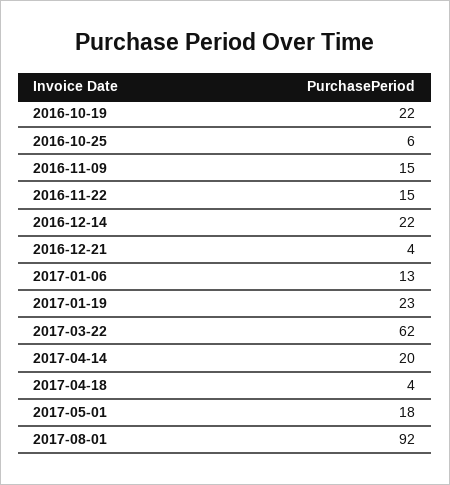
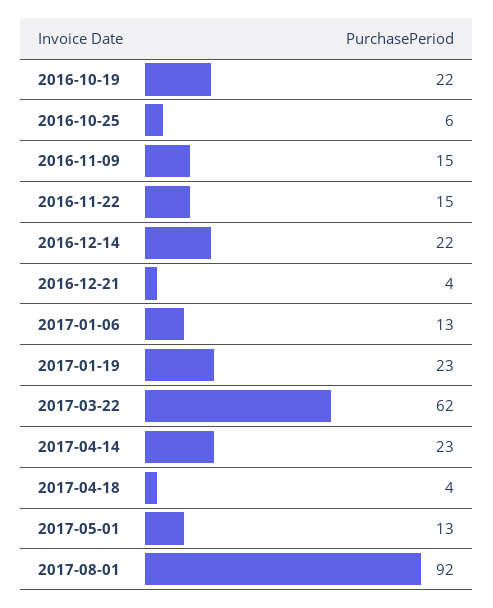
  {
    "2016-10-19": 22,
    "2016-10-25": 6,
    "2016-11-09": 15,
    "2016-11-22": 15,
    "2016-12-14": 22,
    "2016-12-21": 4,
    "2017-01-06": 13,
    "2017-01-19": 23,
    "2017-03-22": 62,
-   "2017-04-14": 20,
+   "2017-04-14": 23,
    "2017-04-18": 4,
-   "2017-05-01": 18,
+   "2017-05-01": 13,
    "2017-08-01": 92
  }

